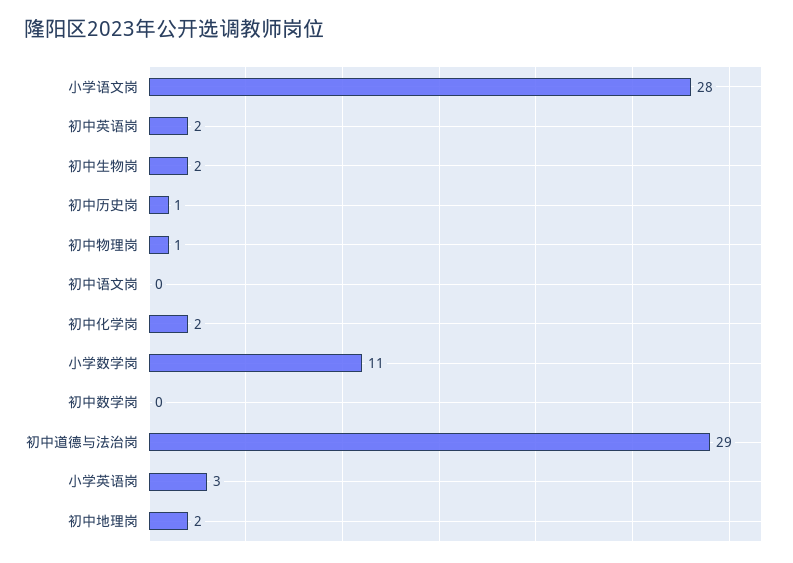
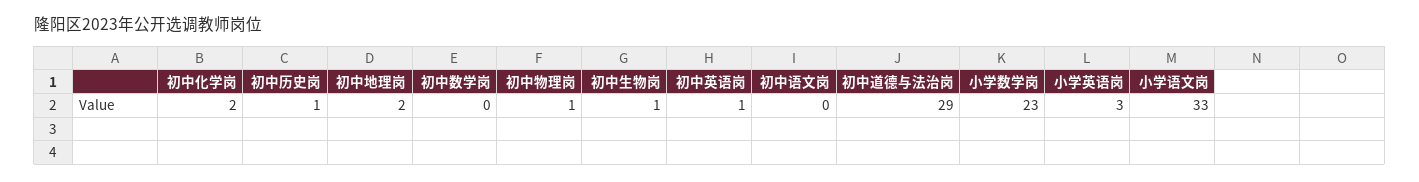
  {
-   "小学语文岗": 28,
+   "小学语文岗": 33,
-   "初中英语岗": 2,
+   "初中英语岗": 1,
-   "初中生物岗": 2,
+   "初中生物岗": 1,
    "初中历史岗": 1,
    "初中物理岗": 1,
    "初中语文岗": 0,
    "初中化学岗": 2,
-   "小学数学岗": 11,
+   "小学数学岗": 23,
    "初中数学岗": 0,
    "初中道德与法治岗": 29,
    "小学英语岗": 3,
    "初中地理岗": 2
  }

